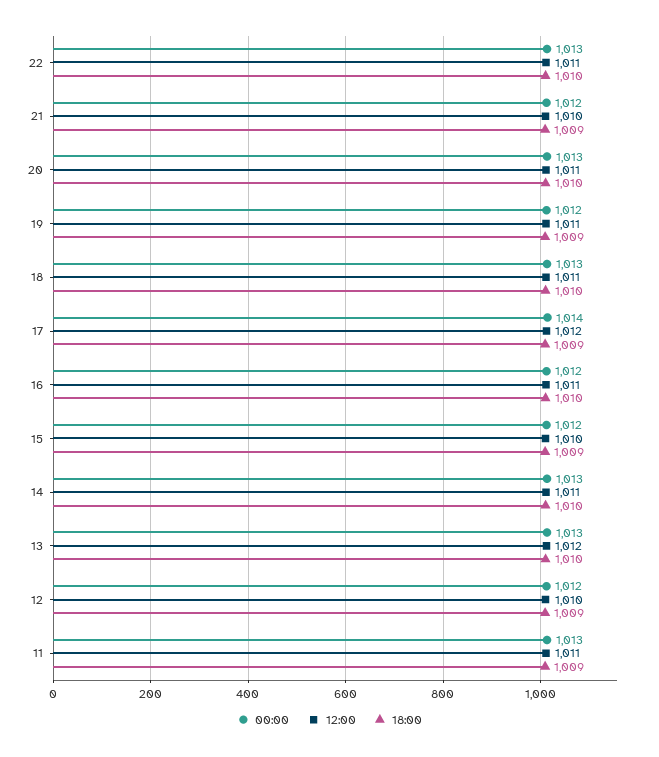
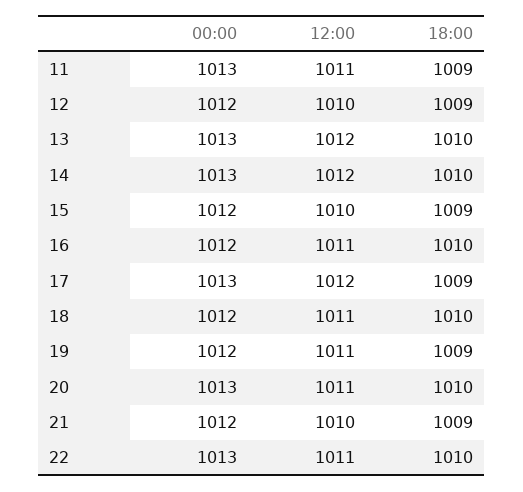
  {
    "00:00": {
      "22": 1013,
      "21": 1012,
      "20": 1013,
      "19": 1012,
-     "18": 1013,
+     "18": 1012,
-     "17": 1014,
+     "17": 1013,
      "16": 1012,
      "15": 1012,
      "14": 1013,
      "13": 1013,
      "12": 1012,
      "11": 1013
    },
    "12:00": {
      "22": 1011,
      "21": 1010,
      "20": 1011,
      "19": 1011,
      "18": 1011,
      "17": 1012,
      "16": 1011,
      "15": 1010,
-     "14": 1011,
+     "14": 1012,
      "13": 1012,
      "12": 1010,
      "11": 1011
    },
    "18:00": {
      "22": 1010,
      "21": 1009,
      "20": 1010,
      "19": 1009,
      "18": 1010,
      "17": 1009,
      "16": 1010,
      "15": 1009,
      "14": 1010,
      "13": 1010,
      "12": 1009,
      "11": 1009
    }
  }

